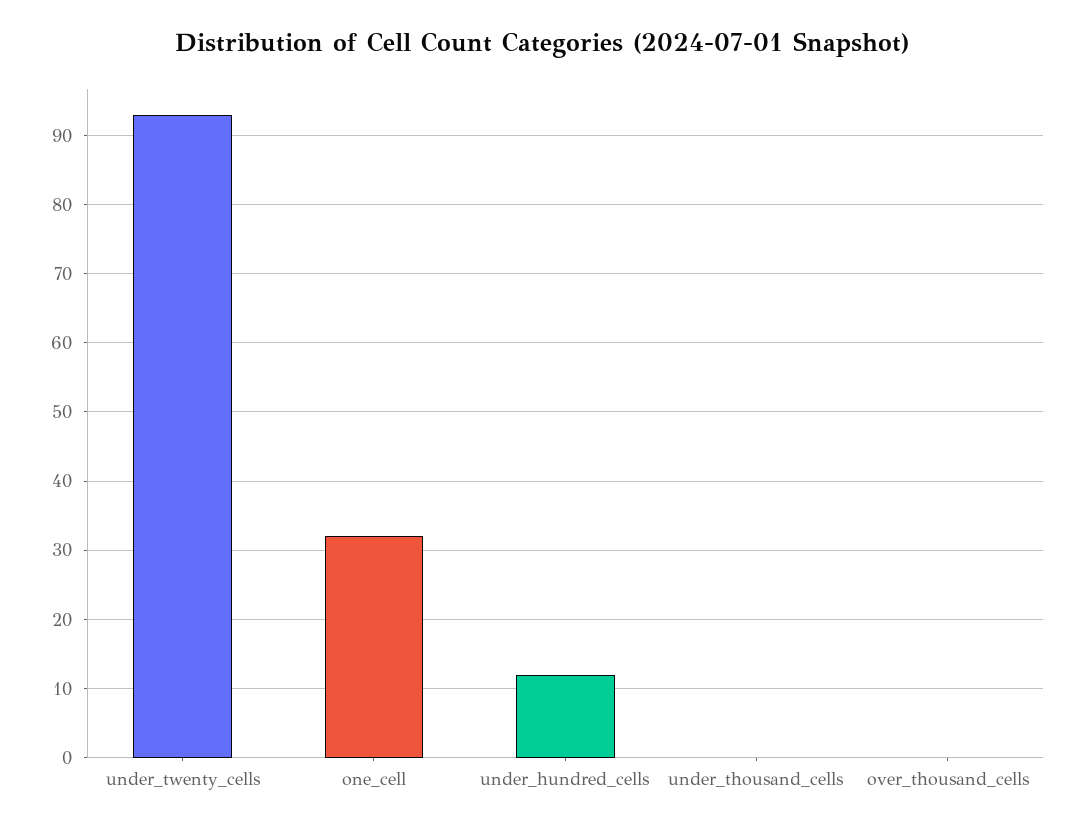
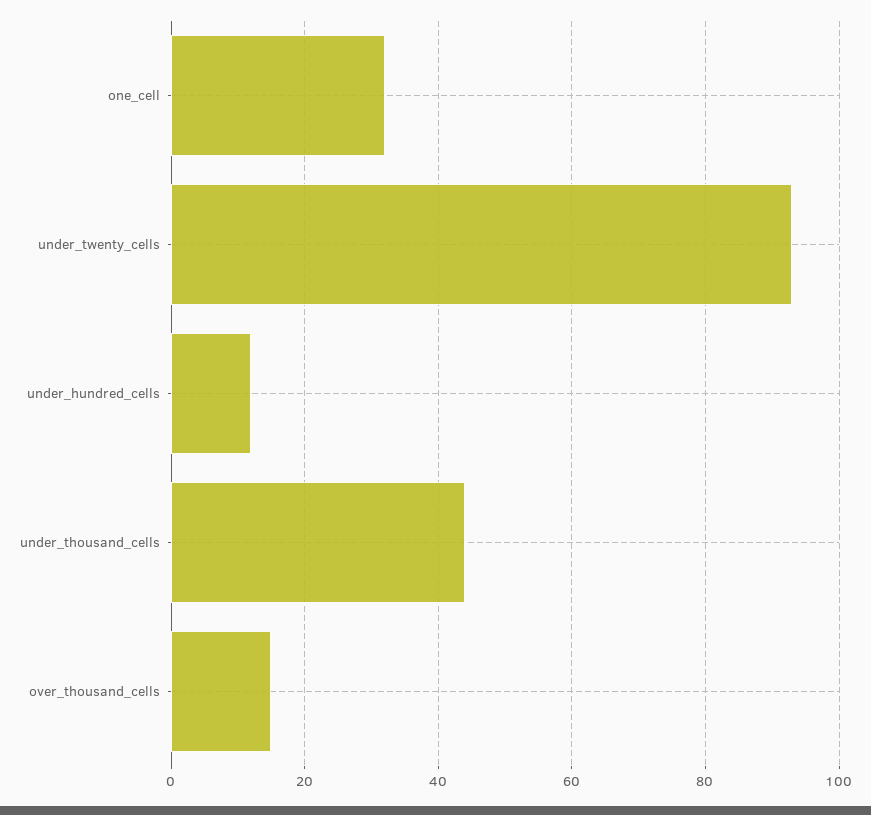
  {
    "under_twenty_cells": 93,
    "one_cell": 32,
    "under_hundred_cells": 12,
-   "under_thousand_cells": 0,
+   "under_thousand_cells": 45,
-   "over_thousand_cells": 0
+   "over_thousand_cells": 15
  }

